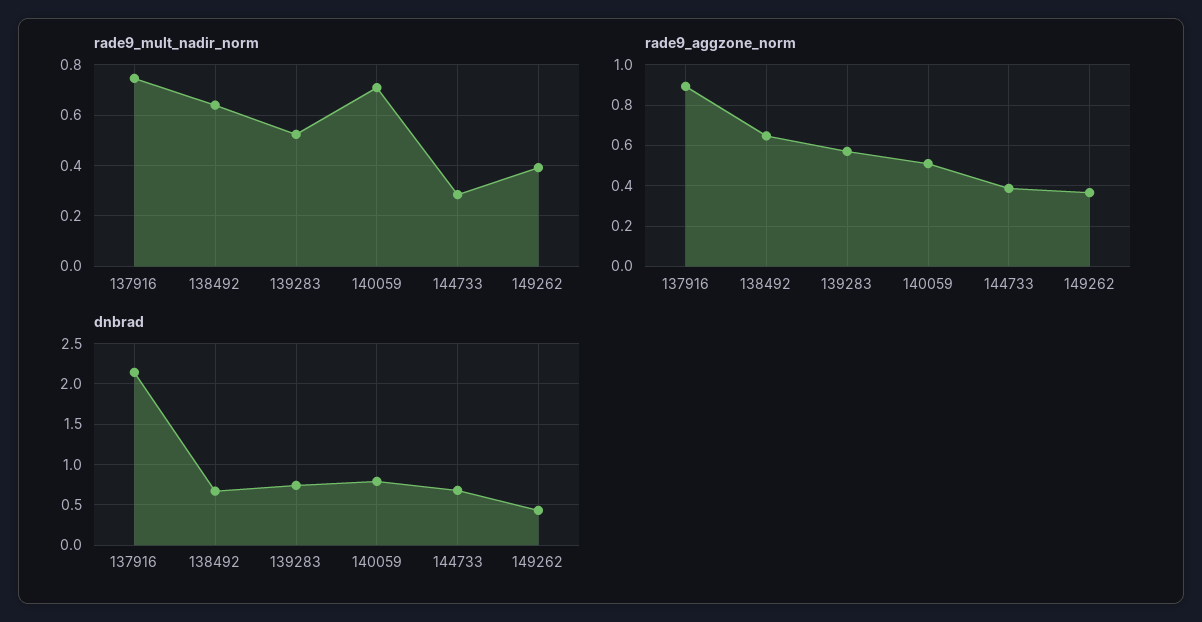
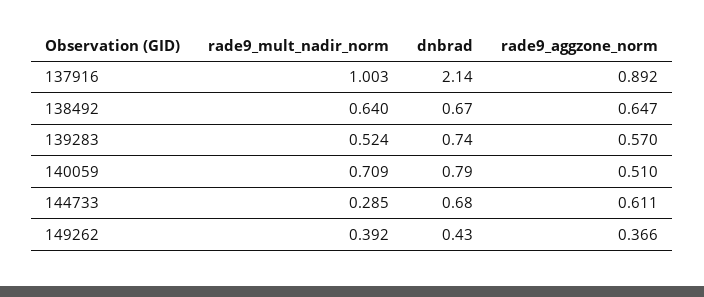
  {
    "rade9_mult_nadir_norm": {
-     "137916": 0.75,
+     "137916": 1.003,
      "138492": 0.64,
      "139283": 0.524,
      "140059": 0.709,
      "144733": 0.285,
      "149262": 0.392
    },
    "rade9_aggzone_norm": {
      "137916": 0.892,
      "138492": 0.647,
      "139283": 0.57,
      "140059": 0.51,
-     "144733": 0.4,
+     "144733": 0.611,
      "149262": 0.366
    },
    "dnbrad": {
      "137916": 2.14,
      "138492": 0.67,
      "139283": 0.74,
      "140059": 0.79,
      "144733": 0.68,
      "149262": 0.43
    }
  }

